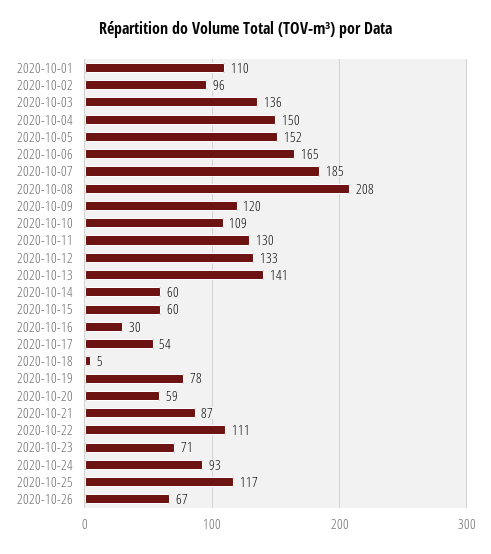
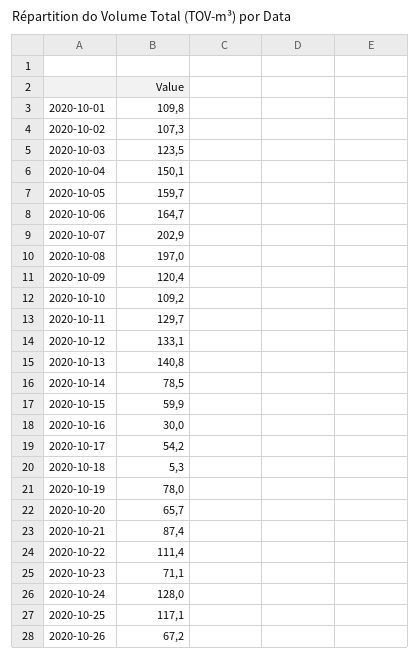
  {
    "2020-10-01": 109.8,
-   "2020-10-02": 96,
+   "2020-10-02": 107.3,
-   "2020-10-03": 136,
+   "2020-10-03": 123.5,
    "2020-10-04": 150.1,
-   "2020-10-05": 152,
+   "2020-10-05": 159.7,
    "2020-10-06": 164.7,
-   "2020-10-07": 185,
+   "2020-10-07": 202.9,
-   "2020-10-08": 208,
+   "2020-10-08": 197,
    "2020-10-09": 120.4,
    "2020-10-10": 109.2,
    "2020-10-11": 129.7,
    "2020-10-12": 133.1,
    "2020-10-13": 140.8,
-   "2020-10-14": 60,
+   "2020-10-14": 78.5,
    "2020-10-15": 59.9,
    "2020-10-16": 30,
    "2020-10-17": 54.2,
    "2020-10-18": 5.3,
    "2020-10-19": 78,
-   "2020-10-20": 59,
+   "2020-10-20": 65.7,
    "2020-10-21": 87.4,
    "2020-10-22": 111.4,
    "2020-10-23": 71.1,
-   "2020-10-24": 93,
+   "2020-10-24": 128,
    "2020-10-25": 117.1,
    "2020-10-26": 67.2
  }

